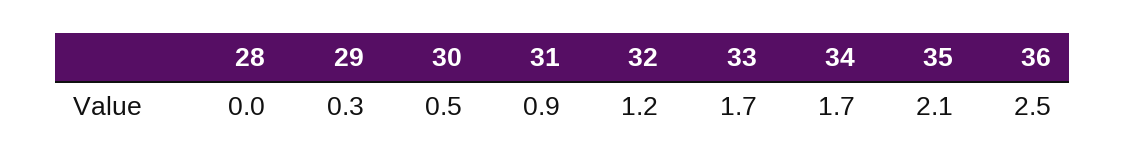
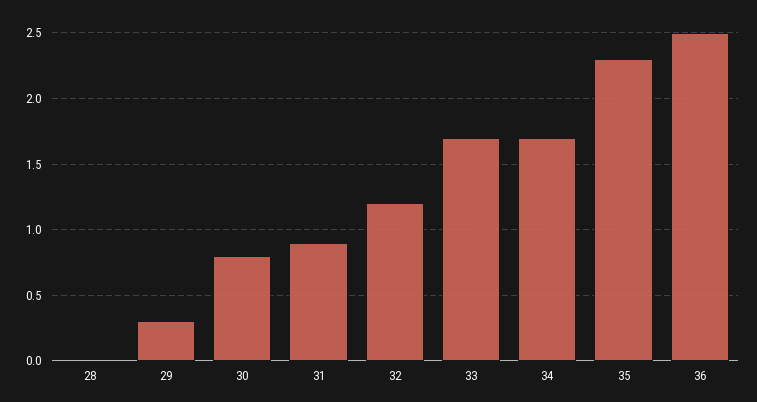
  {
    "28": 0,
    "29": 0.3,
-   "30": 0.5,
+   "30": 0.8,
    "31": 0.9,
    "32": 1.2,
    "33": 1.7,
    "34": 1.7,
-   "35": 2.1,
+   "35": 2.3,
    "36": 2.5
  }

